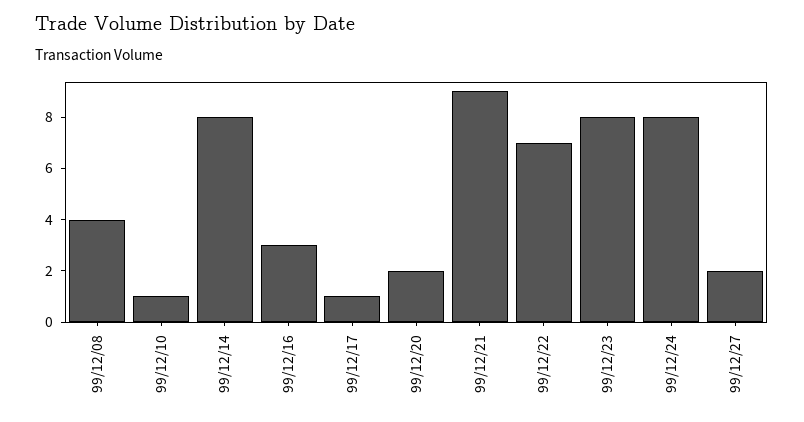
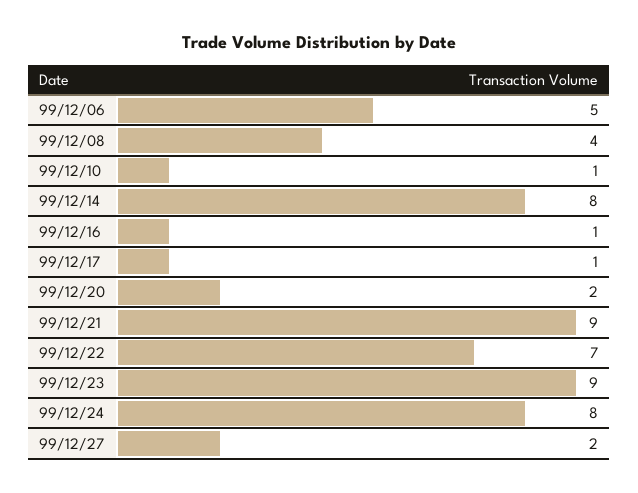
  {
    "99/12/08": 4,
    "99/12/10": 1,
    "99/12/14": 8,
-   "99/12/16": 3,
+   "99/12/16": 1,
    "99/12/17": 1,
    "99/12/20": 2,
    "99/12/21": 9,
    "99/12/22": 7,
-   "99/12/23": 8,
+   "99/12/23": 9,
    "99/12/24": 8,
-   "99/12/27": 2
+   "99/12/27": 2,
+   "99/12/06": 5
  }

